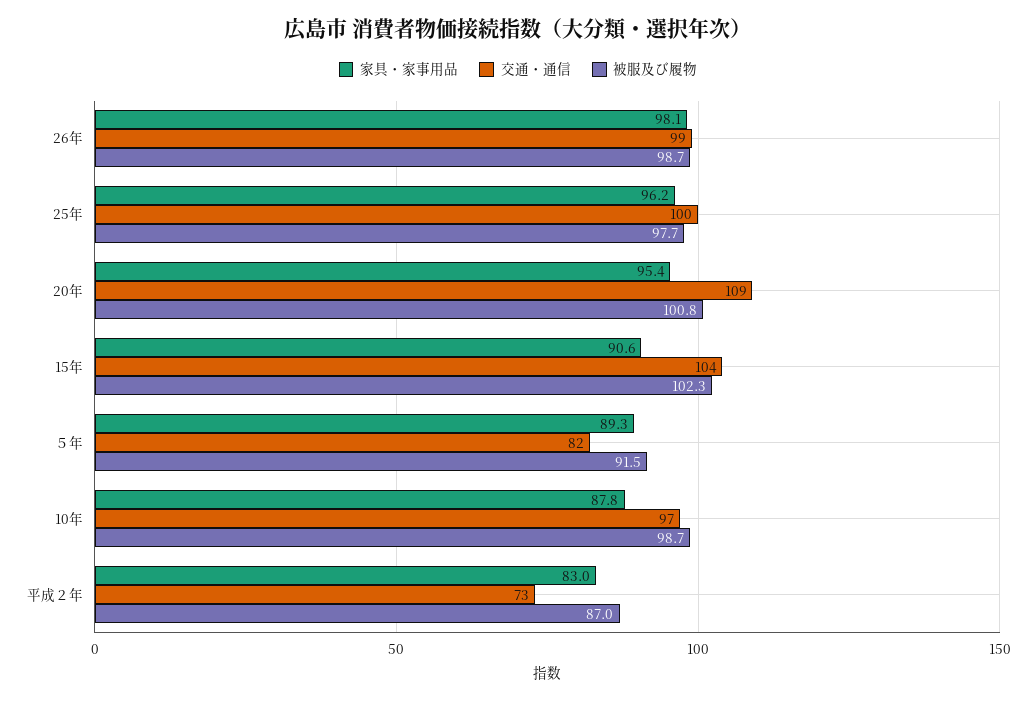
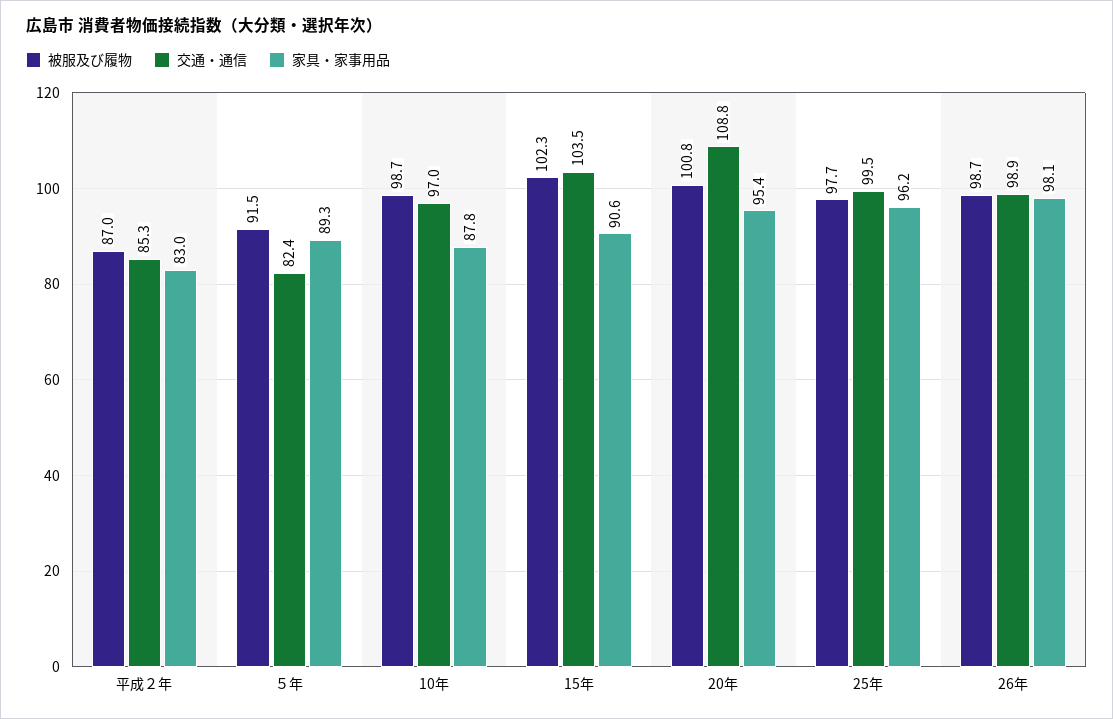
  {
    "家具・家事用品": {
      "26年": 98.1,
      "25年": 96.2,
      "20年": 95.4,
      "15年": 90.6,
      "５年": 89.3,
      "10年": 87.8,
      "平成２年": 83
    },
    "交通・通信": {
      "26年": 98.9,
      "25年": 99.5,
      "20年": 108.8,
      "15年": 103.5,
      "５年": 82.4,
      "10年": 97,
-     "平成２年": 73
+     "平成２年": 85.3
    },
    "被服及び履物": {
      "26年": 98.7,
      "25年": 97.7,
      "20年": 100.8,
      "15年": 102.3,
      "５年": 91.5,
      "10年": 98.7,
      "平成２年": 87
    }
  }

